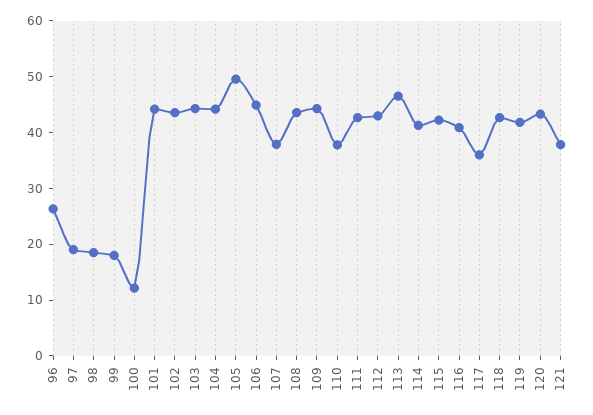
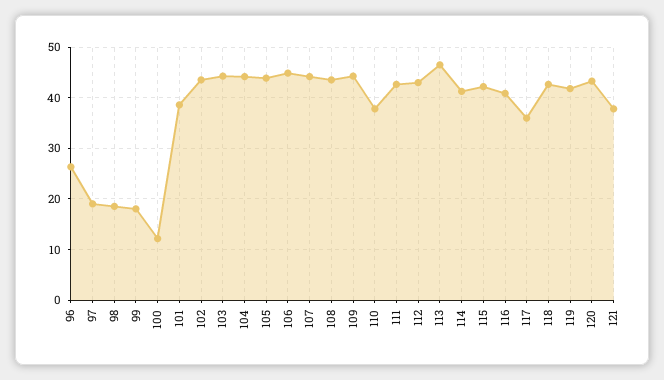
  {
    "96": 26,
    "97": 20,
    "98": 18,
    "99": 18,
    "100": 12,
-   "101": 44,
+   "101": 38,
    "102": 44,
    "103": 44,
    "104": 44,
-   "105": 50,
+   "105": 44,
    "106": 44,
-   "107": 38,
+   "107": 44,
    "108": 44,
    "109": 44,
    "110": 38,
    "111": 42,
    "112": 42,
    "113": 46,
    "114": 42,
    "115": 42,
    "116": 40,
    "117": 36,
    "118": 42,
    "119": 42,
    "120": 44,
    "121": 38
  }

